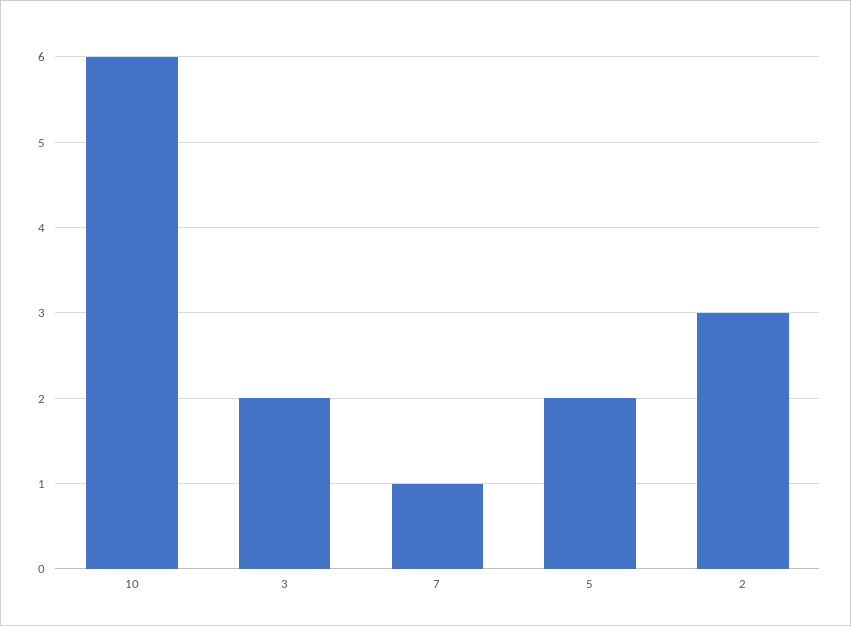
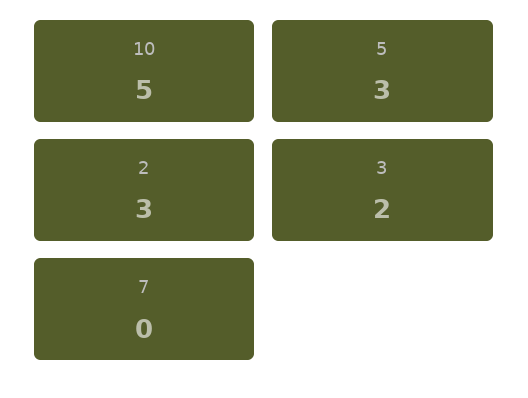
  {
-   "10": 6,
+   "10": 5,
    "3": 2,
-   "7": 1,
+   "7": 0,
-   "5": 2,
+   "5": 3,
    "2": 3
  }

